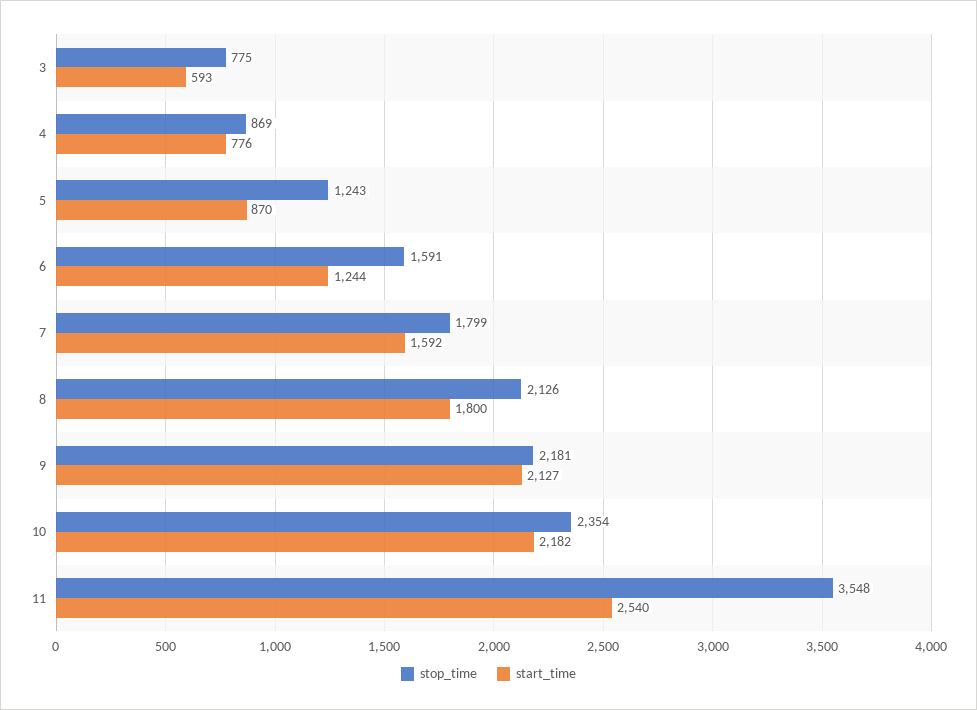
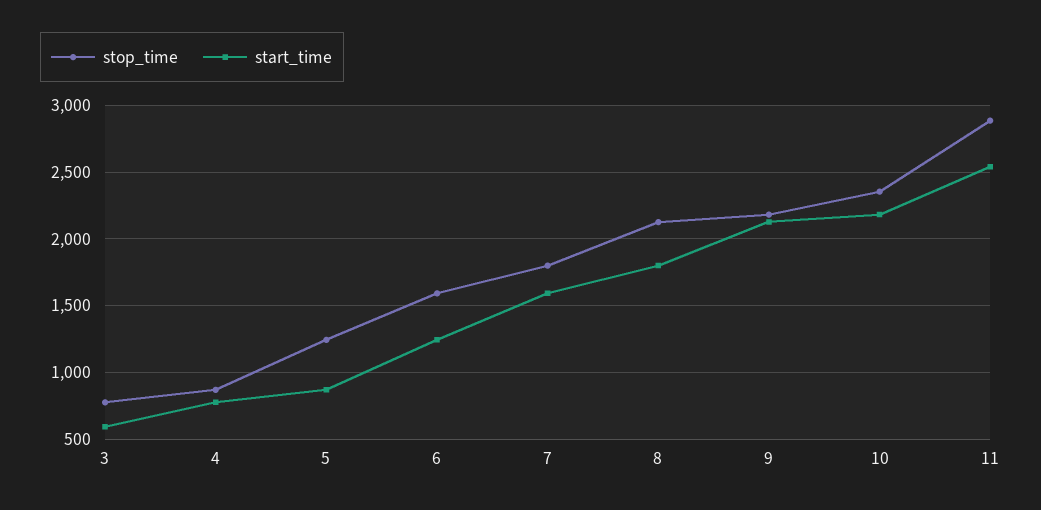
  {
    "stop_time": {
      "3": 775,
      "4": 869,
      "5": 1243,
      "6": 1591,
      "7": 1799,
      "8": 2126,
      "9": 2181,
      "10": 2354,
-     "11": 3548
+     "11": 2900
    },
    "start_time": {
      "3": 593,
      "4": 776,
      "5": 870,
      "6": 1244,
      "7": 1592,
      "8": 1800,
      "9": 2127,
      "10": 2182,
      "11": 2540
    }
  }

